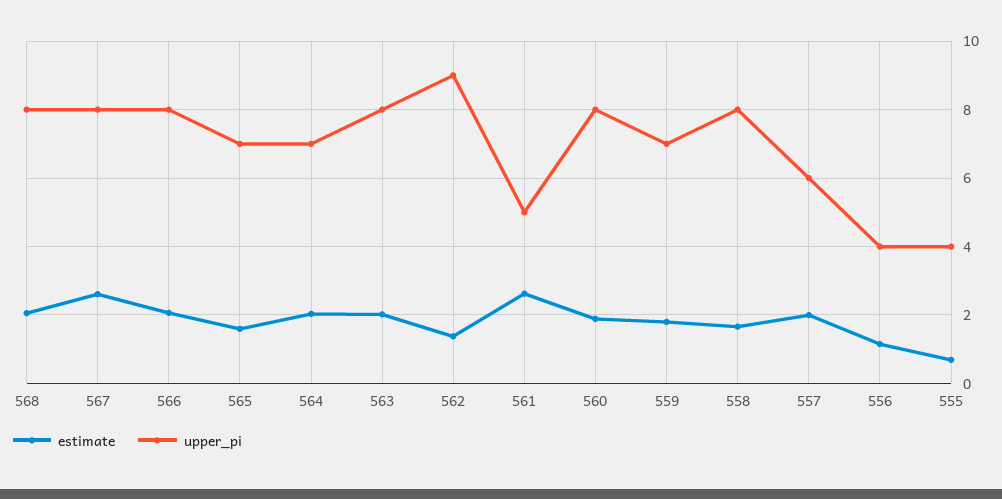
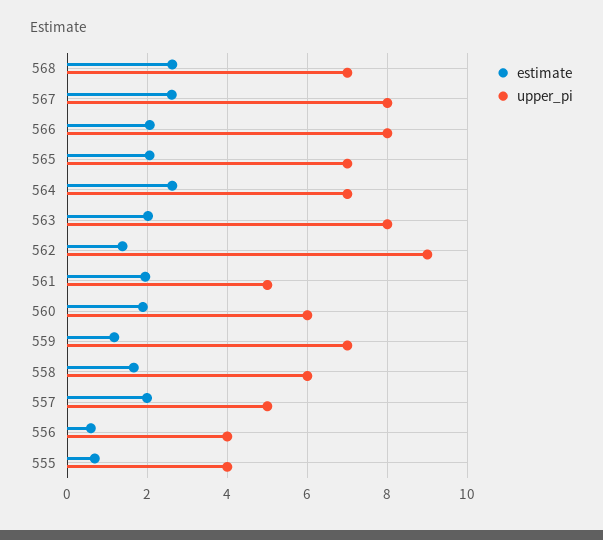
  {
    "estimate": {
-     "568": 2,
+     "568": 2.6,
      "567": 2.6,
      "566": 2,
-     "565": 1.6,
+     "565": 2,
-     "564": 2,
+     "564": 2.6,
      "563": 2,
      "562": 1.4,
-     "561": 2.6,
+     "561": 2,
      "560": 1.8,
-     "559": 1.8,
+     "559": 1.2,
      "558": 1.6,
      "557": 2,
-     "556": 1.2,
+     "556": 0.6,
      "555": 0.6
    },
    "upper_pi": {
-     "568": 8,
+     "568": 7,
      "567": 8,
      "566": 8,
      "565": 7,
      "564": 7,
      "563": 8,
      "562": 9,
      "561": 5,
-     "560": 8,
+     "560": 6,
      "559": 7,
-     "558": 8,
+     "558": 6,
-     "557": 6,
+     "557": 5,
      "556": 4,
      "555": 4
    }
  }

